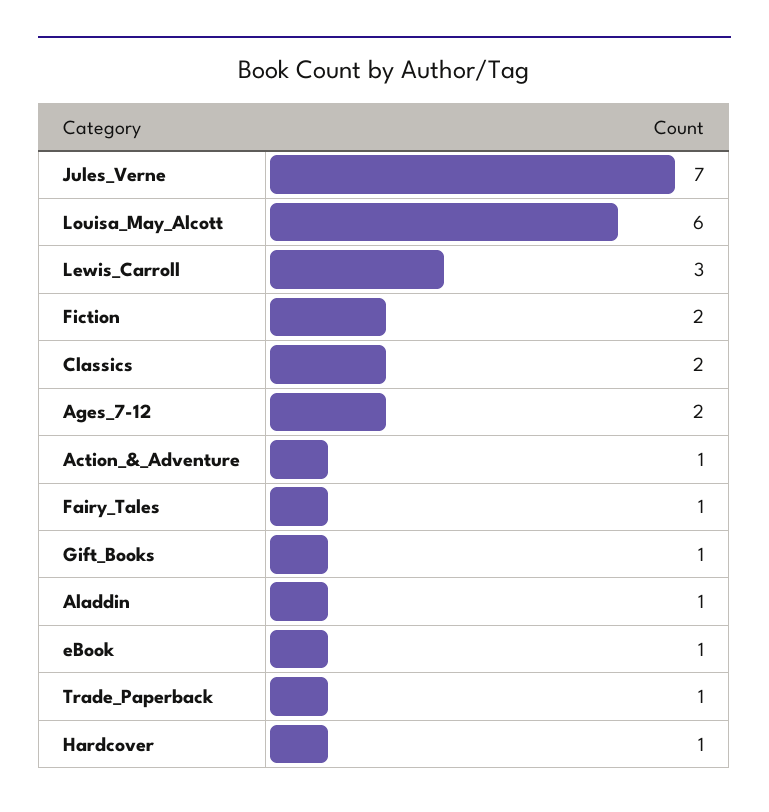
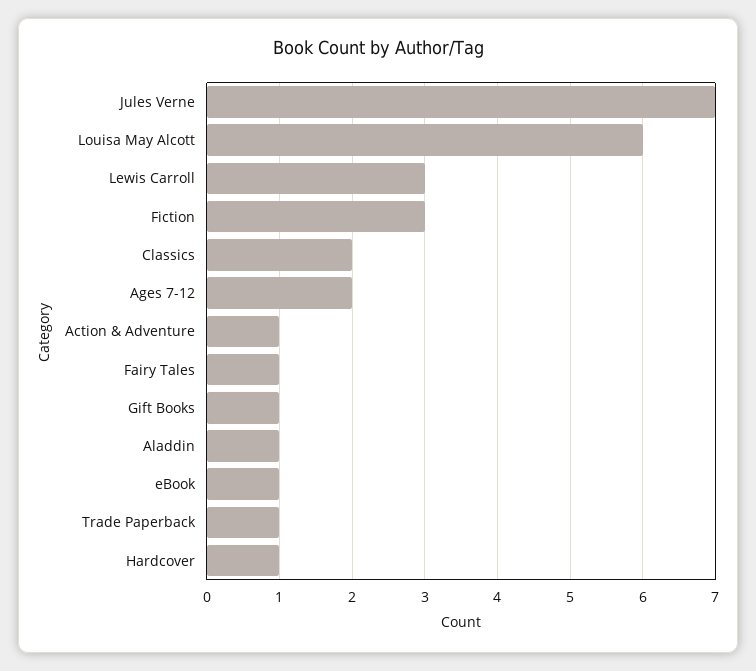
  {
    "Jules_Verne": 7,
    "Louisa_May_Alcott": 6,
    "Lewis_Carroll": 3,
-   "Fiction": 2,
+   "Fiction": 3,
    "Classics": 2,
    "Ages_7-12": 2,
    "Action_&_Adventure": 1,
    "Fairy_Tales": 1,
    "Gift_Books": 1,
    "Aladdin": 1,
    "eBook": 1,
    "Trade_Paperback": 1,
    "Hardcover": 1
  }

